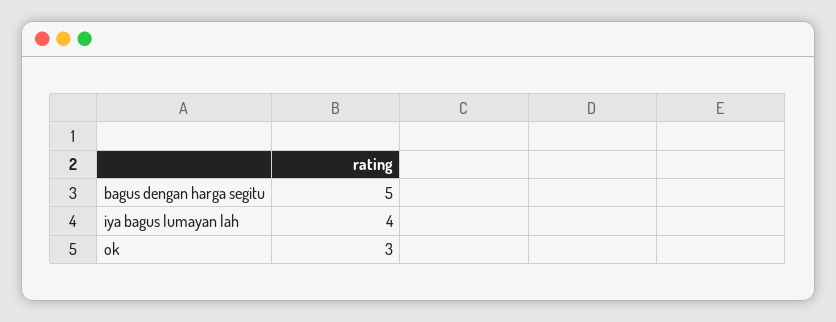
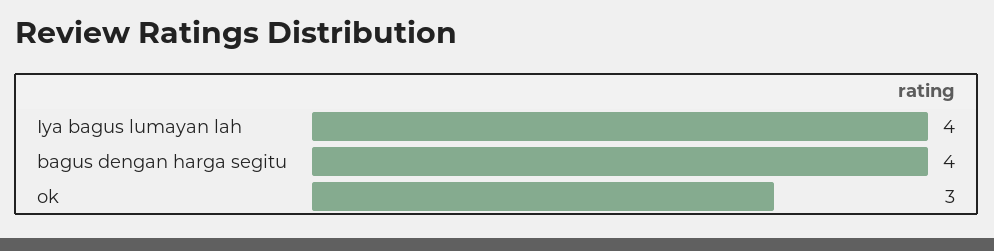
  {
-   "bagus dengan harga segitu": 5,
+   "bagus dengan harga segitu": 4,
    "iya bagus lumayan lah": 4,
    "ok": 3
  }

